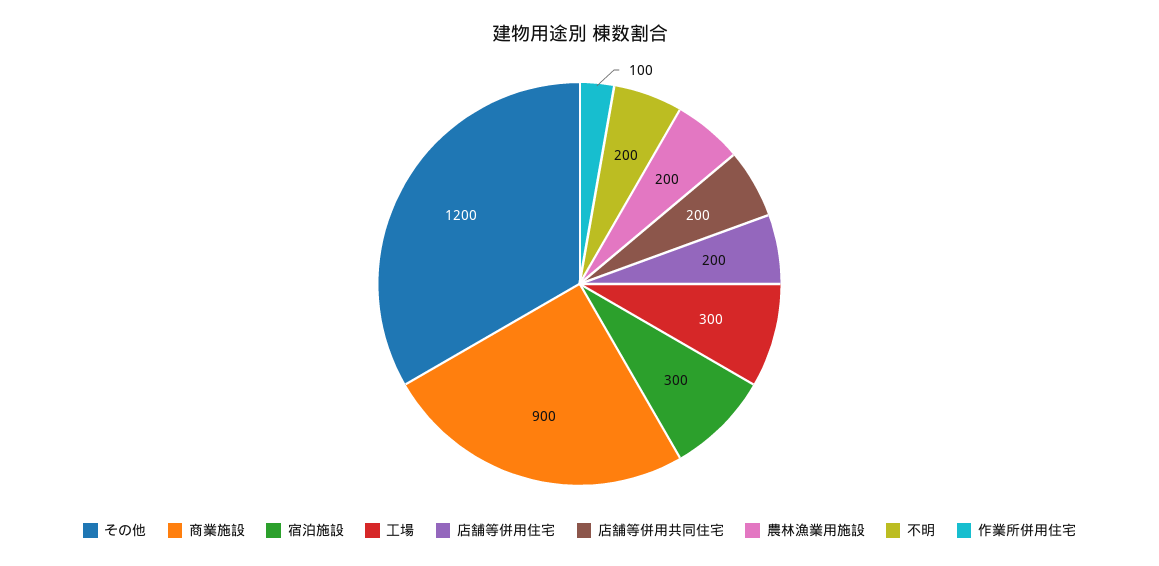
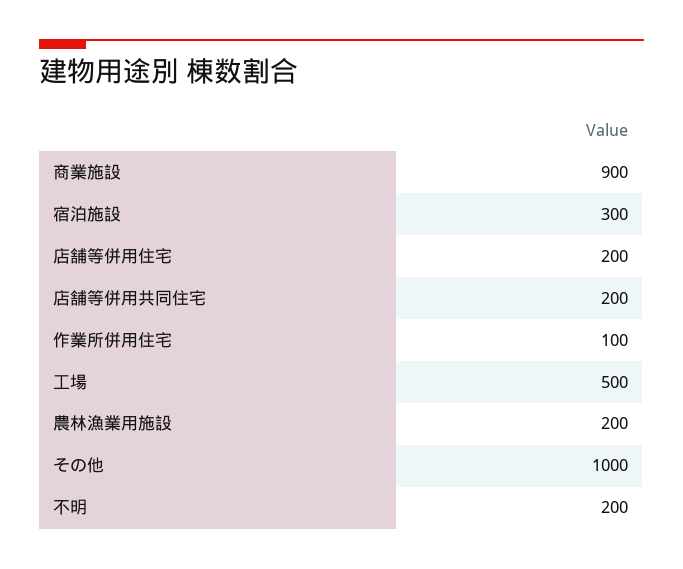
  {
-   "その他": 1200,
+   "その他": 1000,
    "商業施設": 900,
    "宿泊施設": 300,
-   "工場": 300,
+   "工場": 500,
    "店舗等併用住宅": 200,
    "店舗等併用共同住宅": 200,
    "農林漁業用施設": 200,
    "不明": 200,
    "作業所併用住宅": 100
  }

